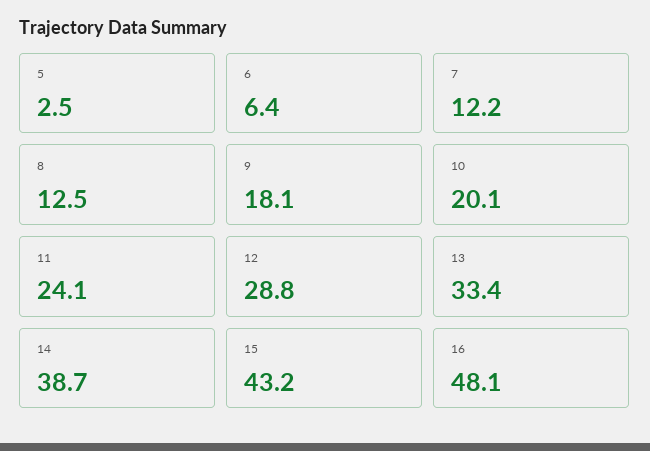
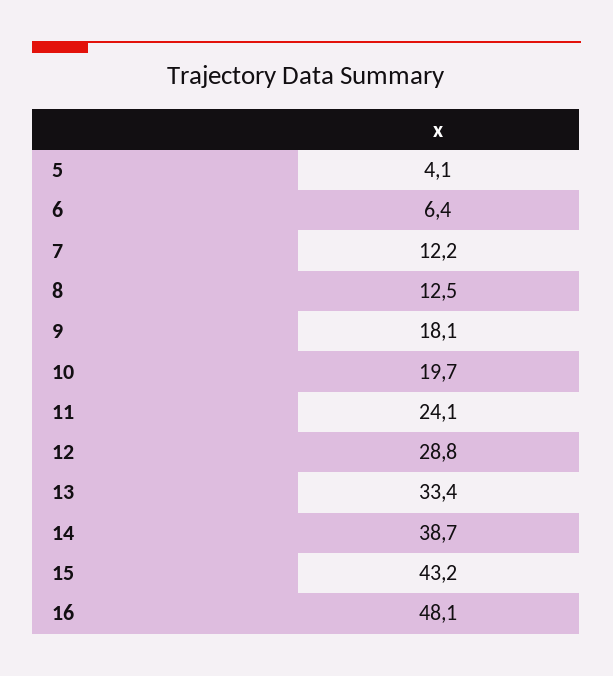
  {
-   "5": 2.5,
+   "5": 4.1,
    "6": 6.4,
    "7": 12.2,
    "8": 12.5,
    "9": 18.1,
-   "10": 20.1,
+   "10": 19.7,
    "11": 24.1,
    "12": 28.8,
    "13": 33.4,
    "14": 38.7,
    "15": 43.2,
    "16": 48.1
  }

